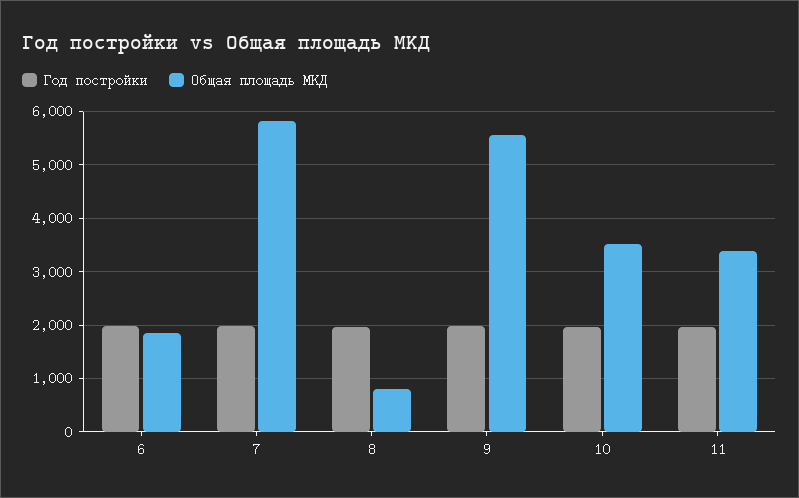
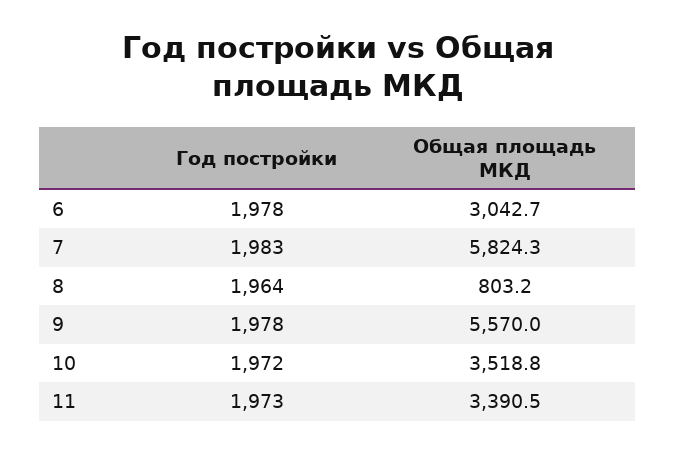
  {
    "Год постройки": {
      "6": 1978,
      "7": 1983,
      "8": 1964,
      "9": 1978,
      "10": 1972,
      "11": 1973
    },
    "Общая площадь МКД": {
-     "6": 1800,
+     "6": 3042.7,
      "7": 5824.3,
      "8": 803.2,
      "9": 5570,
      "10": 3518.8,
      "11": 3390.5
    }
  }

